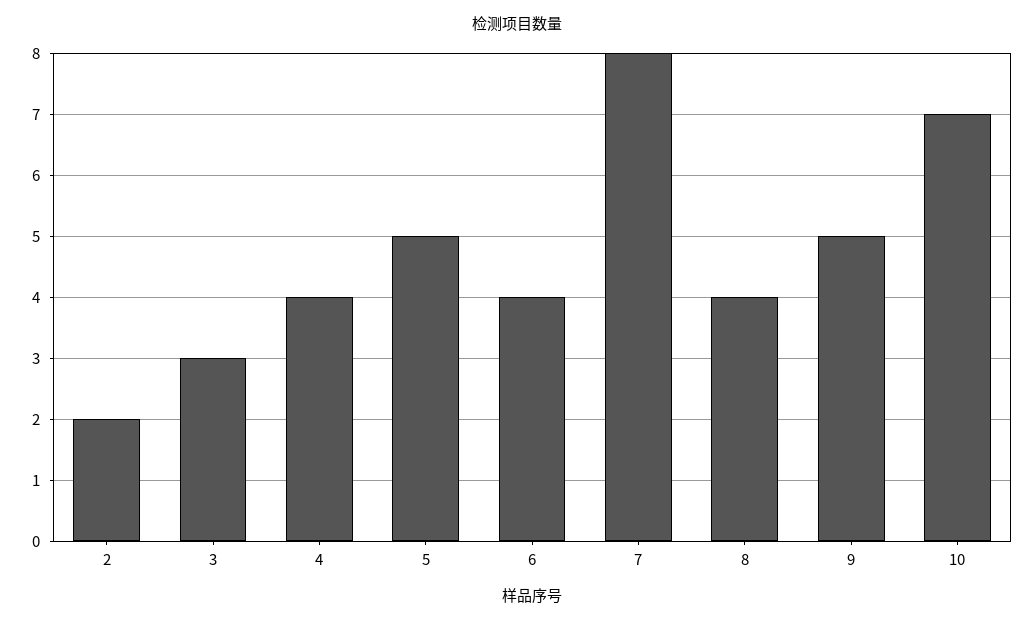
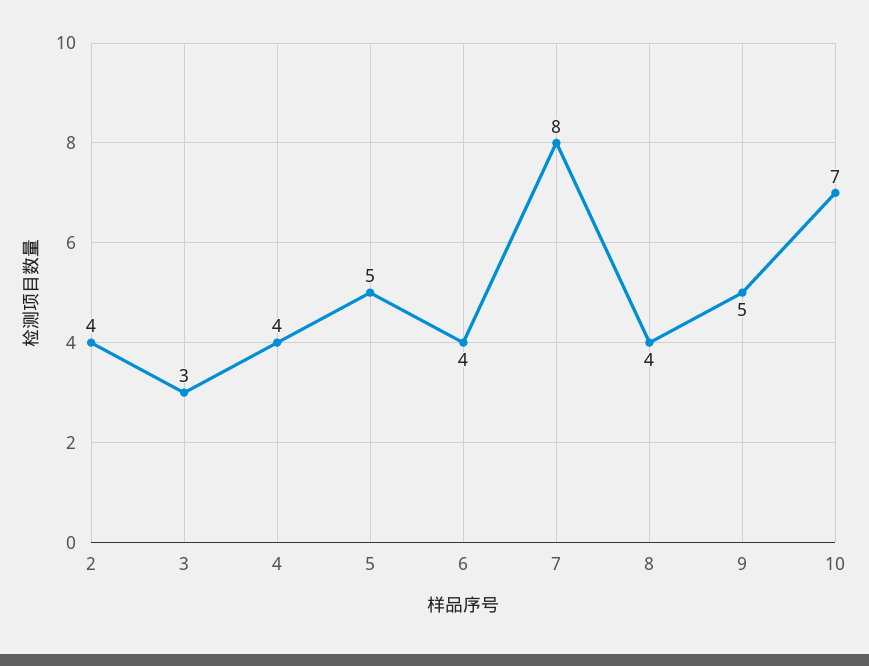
  {
-   "2": 2,
+   "2": 4,
    "3": 3,
    "4": 4,
    "5": 5,
    "6": 4,
    "7": 8,
    "8": 4,
    "9": 5,
    "10": 7
  }

